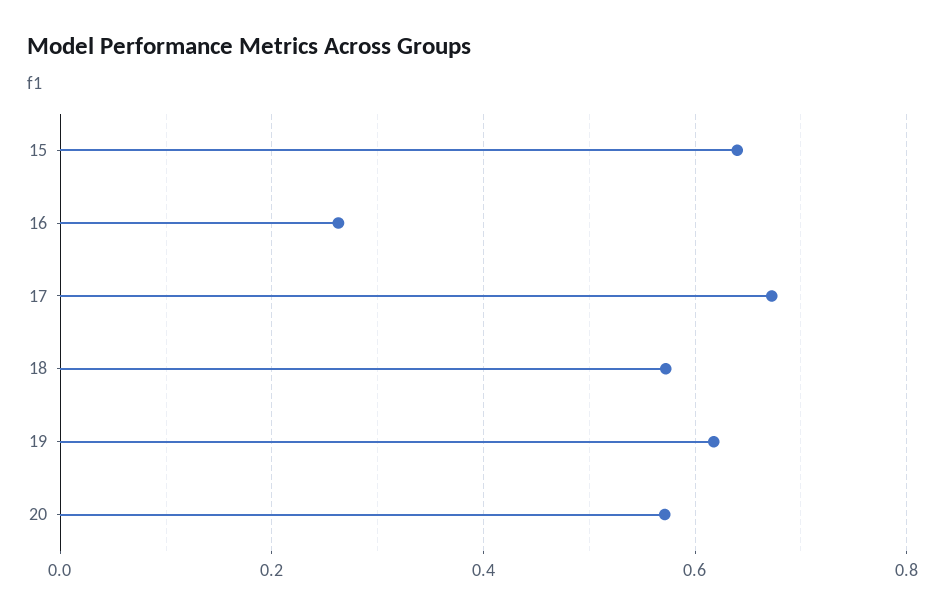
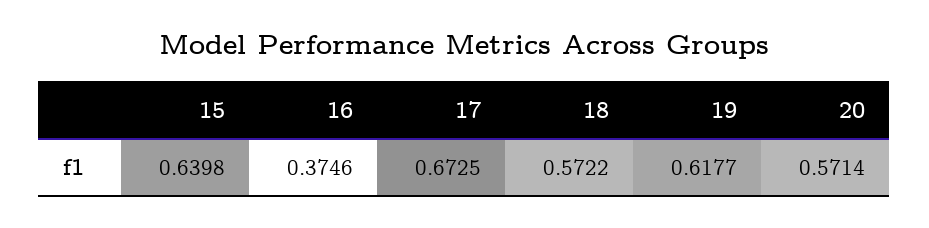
  {
    "15": 0.6398,
-   "16": 0.26,
+   "16": 0.3746,
    "17": 0.6725,
    "18": 0.5722,
    "19": 0.6177,
    "20": 0.5714
  }

